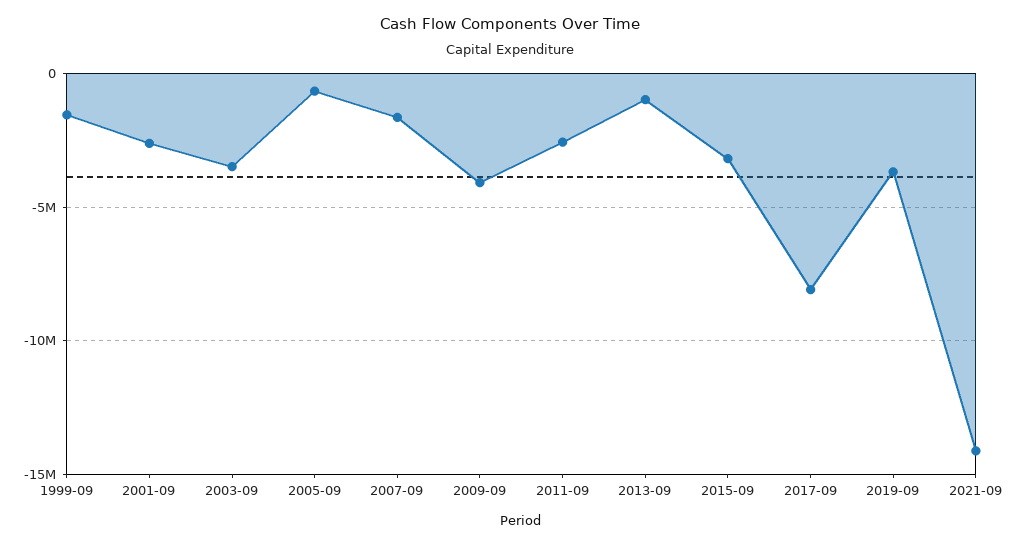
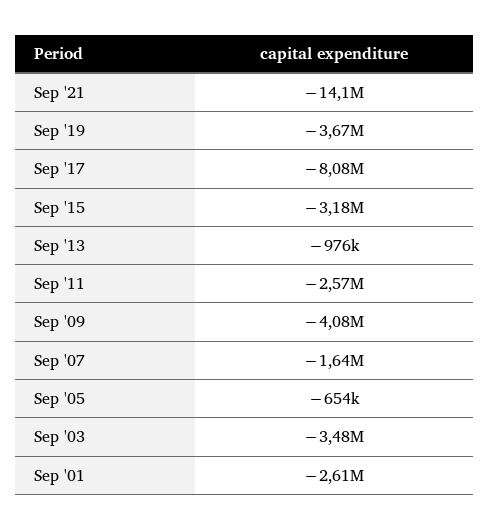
  {
-   "1999-09": -1500000,
    "2001-09": -2610000,
    "2003-09": -3480000,
    "2005-09": -654000,
    "2007-09": -1640000,
    "2009-09": -4080000,
    "2011-09": -2570000,
    "2013-09": -976000,
    "2015-09": -3180000,
    "2017-09": -8080000,
    "2019-09": -3670000,
    "2021-09": -14100000
  }

